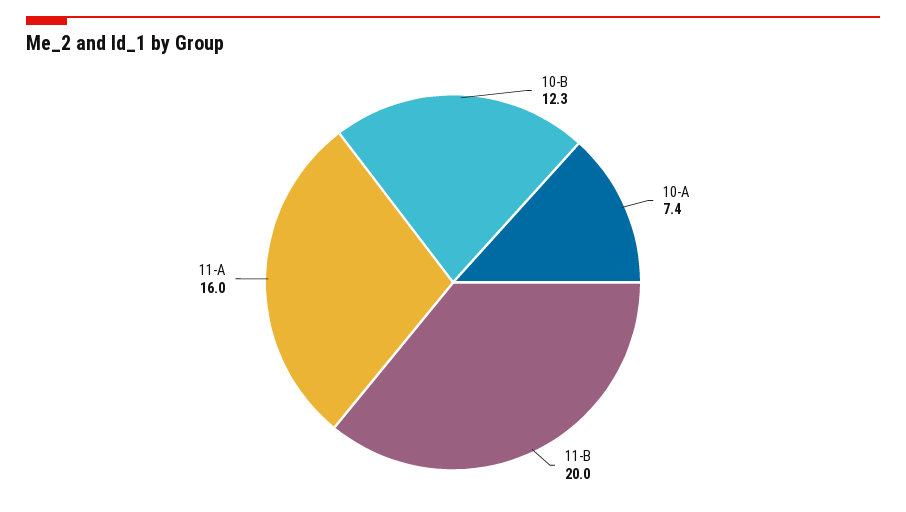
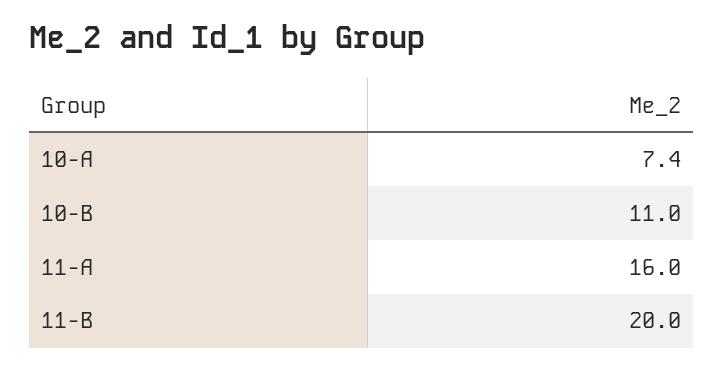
  {
-   "10-B": 12.3,
+   "10-B": 11,
    "10-A": 7.4,
    "11-B": 20,
    "11-A": 16
  }

